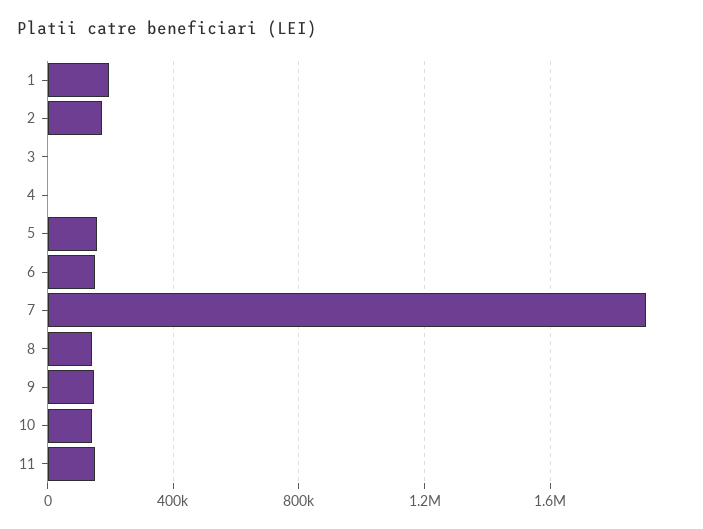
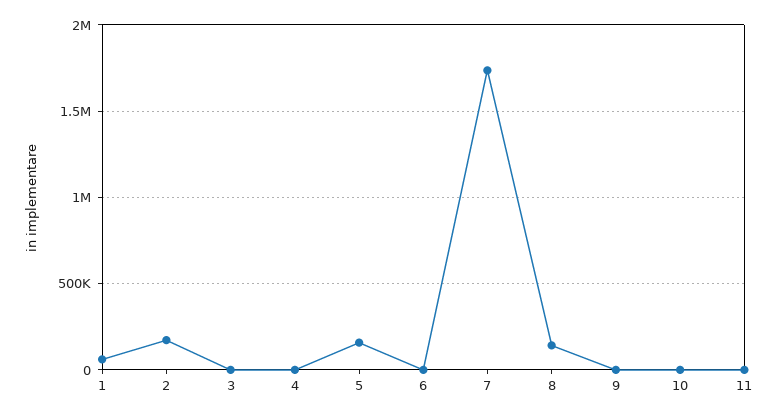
  {
-   "1": 200000,
+   "1": 50000,
    "2": 150000,
    "3": 0,
    "4": 0,
    "5": 150000,
-   "6": 150000,
+   "6": 0,
-   "7": 1900000,
+   "7": 1750000,
    "8": 150000,
-   "9": 150000,
+   "9": 0,
-   "10": 150000,
+   "10": 0,
-   "11": 150000
+   "11": 0
  }

